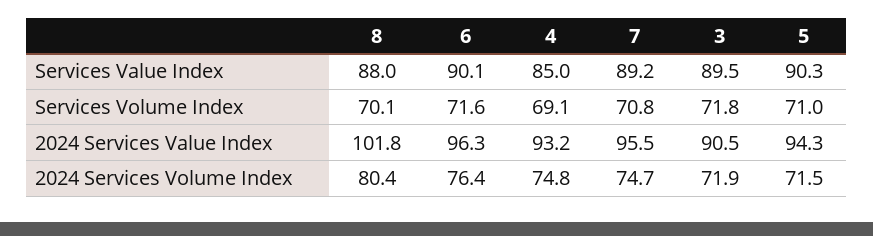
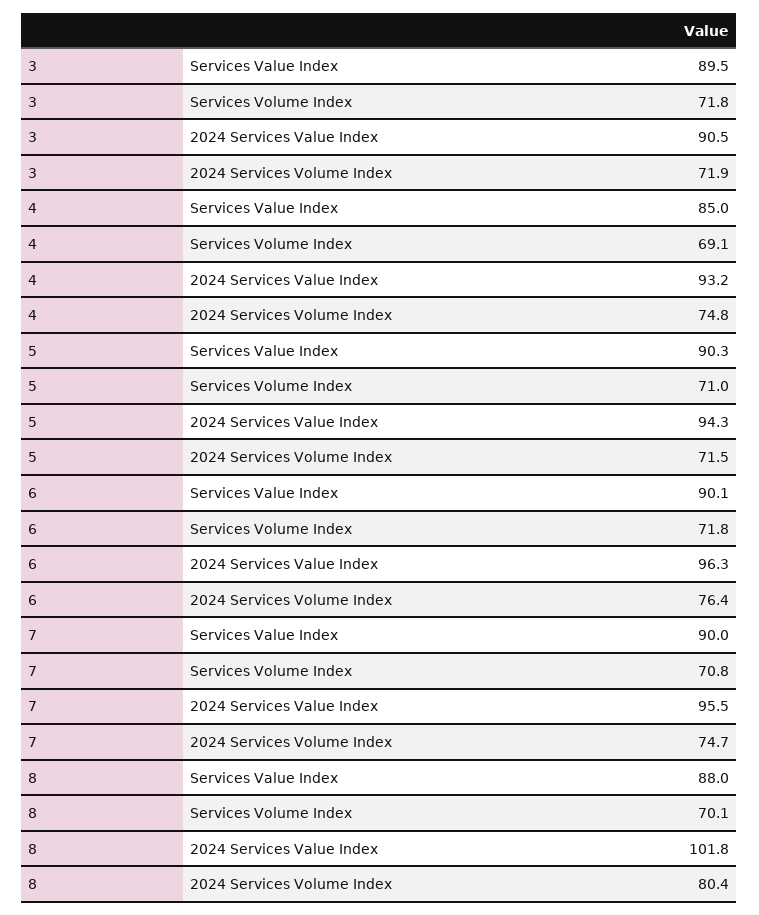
  {
    "8": {
      "Services Value Index": 88,
      "Services Volume Index": 70.1,
      "2024 Services Value Index": 101.8,
      "2024 Services Volume Index": 80.4
    },
    "6": {
      "Services Value Index": 90.1,
-     "Services Volume Index": 71.6,
+     "Services Volume Index": 71.8,
      "2024 Services Value Index": 96.3,
      "2024 Services Volume Index": 76.4
    },
    "4": {
      "Services Value Index": 85,
      "Services Volume Index": 69.1,
      "2024 Services Value Index": 93.2,
      "2024 Services Volume Index": 74.8
    },
    "7": {
-     "Services Value Index": 89.2,
+     "Services Value Index": 90,
      "Services Volume Index": 70.8,
      "2024 Services Value Index": 95.5,
      "2024 Services Volume Index": 74.7
    },
    "3": {
      "Services Value Index": 89.5,
      "Services Volume Index": 71.8,
      "2024 Services Value Index": 90.5,
      "2024 Services Volume Index": 71.9
    },
    "5": {
      "Services Value Index": 90.3,
      "Services Volume Index": 71,
      "2024 Services Value Index": 94.3,
      "2024 Services Volume Index": 71.5
    }
  }

